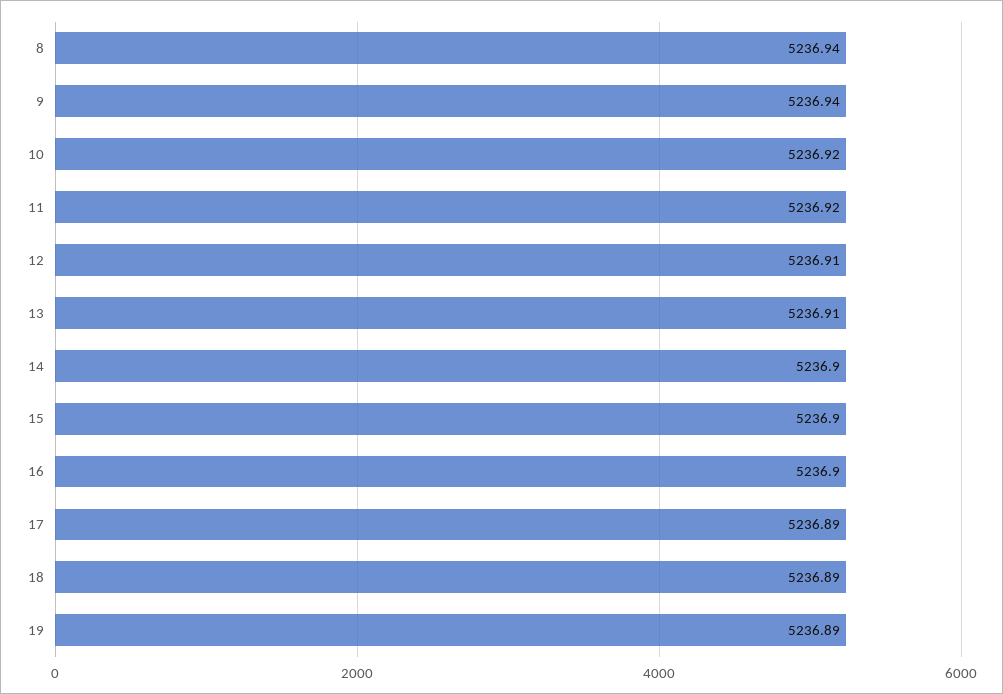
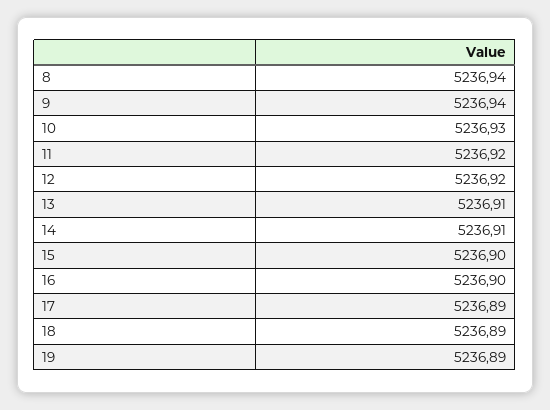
  {
    "8": 5236.94,
    "9": 5236.94,
-   "10": 5236.92,
+   "10": 5236.93,
    "11": 5236.92,
-   "12": 5236.91,
+   "12": 5236.92,
    "13": 5236.91,
-   "14": 5236.9,
+   "14": 5236.91,
    "15": 5236.9,
    "16": 5236.9,
    "17": 5236.89,
    "18": 5236.89,
    "19": 5236.89
  }

